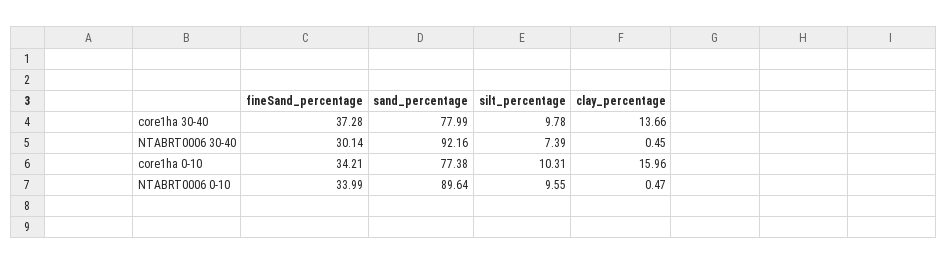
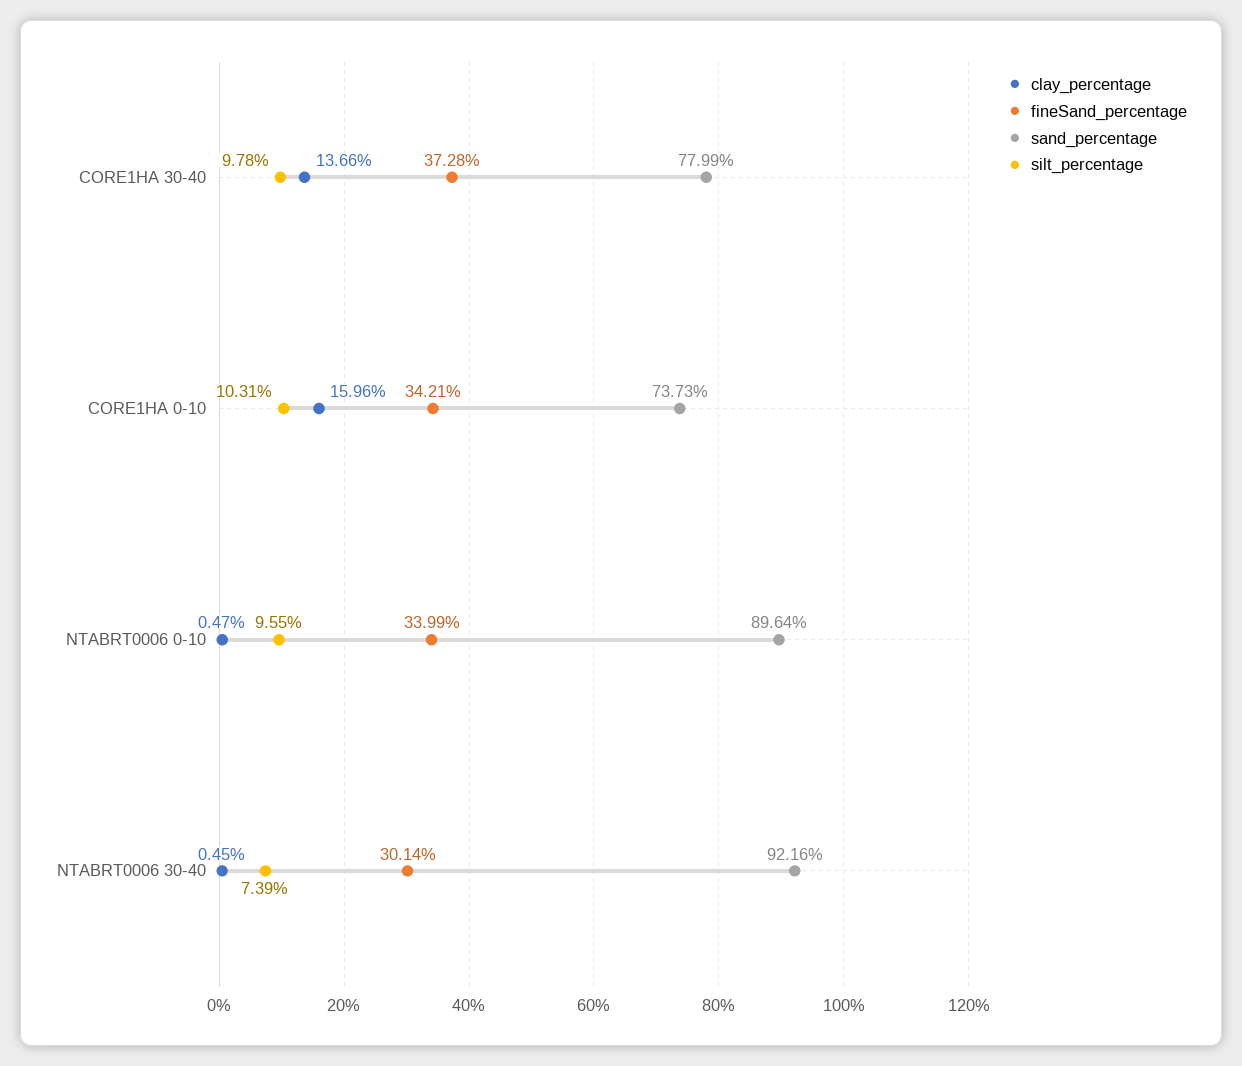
  {
    "fineSand_percentage": {
      "core1ha 30-40": 37.28,
      "NTABRT0006 30-40": 30.14,
      "core1ha 0-10": 34.21,
      "NTABRT0006 0-10": 33.99
    },
    "sand_percentage": {
      "core1ha 30-40": 77.99,
      "NTABRT0006 30-40": 92.16,
-     "core1ha 0-10": 77.38,
+     "core1ha 0-10": 73.73,
      "NTABRT0006 0-10": 89.64
    },
    "silt_percentage": {
      "core1ha 30-40": 9.78,
      "NTABRT0006 30-40": 7.39,
      "core1ha 0-10": 10.31,
      "NTABRT0006 0-10": 9.55
    },
    "clay_percentage": {
      "core1ha 30-40": 13.66,
      "NTABRT0006 30-40": 0.45,
      "core1ha 0-10": 15.96,
      "NTABRT0006 0-10": 0.47
    }
  }

